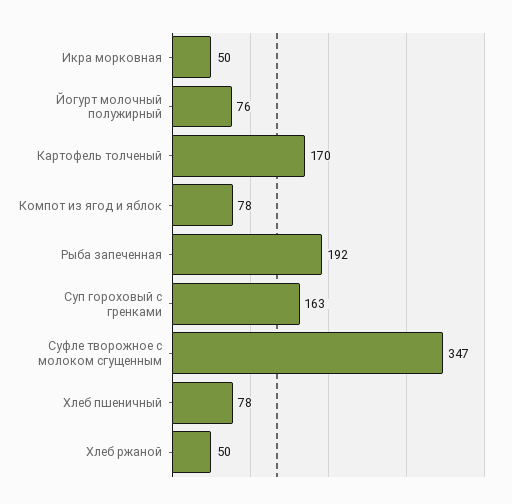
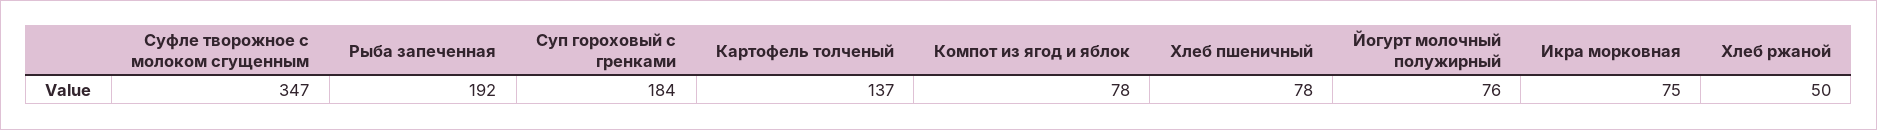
  {
-   "Икра морковная": 50,
+   "Икра морковная": 75,
    "Йогурт молочный полужирный": 76,
-   "Картофель толченый": 170,
+   "Картофель толченый": 137,
    "Компот из ягод и яблок": 78,
    "Рыба запеченная": 192,
-   "Суп гороховый с гренками": 163,
+   "Суп гороховый с гренками": 184,
    "Суфле творожное с молоком сгущенным": 347,
    "Хлеб пшеничный": 78,
    "Хлеб ржаной": 50
  }

